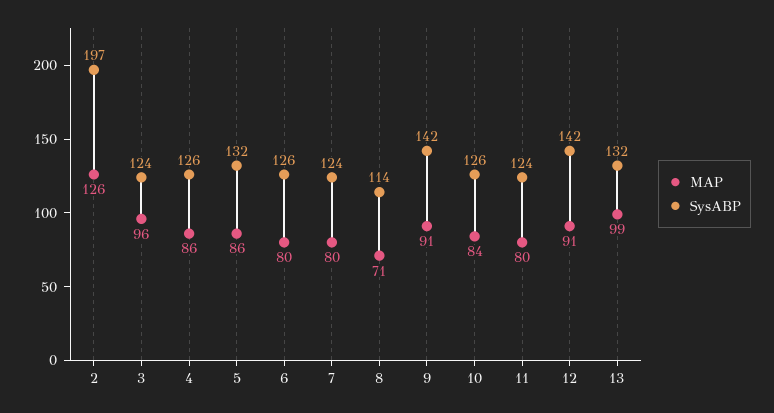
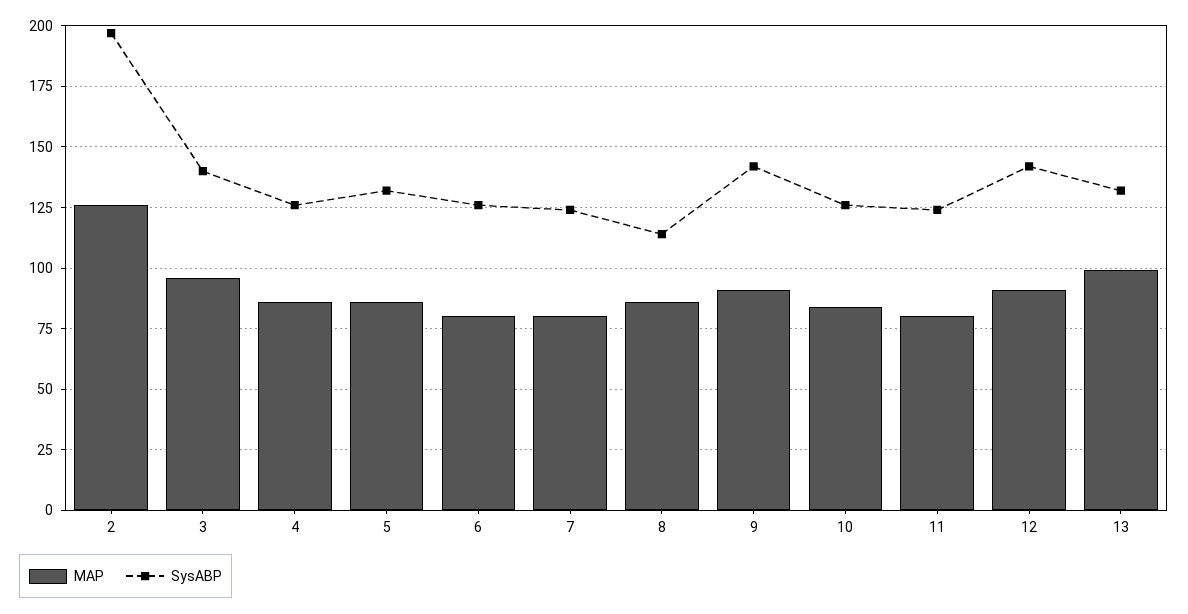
  {
    "MAP": {
      "2": 126,
      "3": 96,
      "4": 86,
      "5": 86,
      "6": 80,
      "7": 80,
-     "8": 71,
+     "8": 85,
      "9": 91,
      "10": 84,
      "11": 80,
      "12": 91,
      "13": 99
    },
    "SysABP": {
      "2": 197,
-     "3": 124,
+     "3": 140,
      "4": 126,
      "5": 132,
      "6": 126,
      "7": 124,
      "8": 114,
      "9": 142,
      "10": 126,
      "11": 124,
      "12": 142,
      "13": 132
    }
  }

